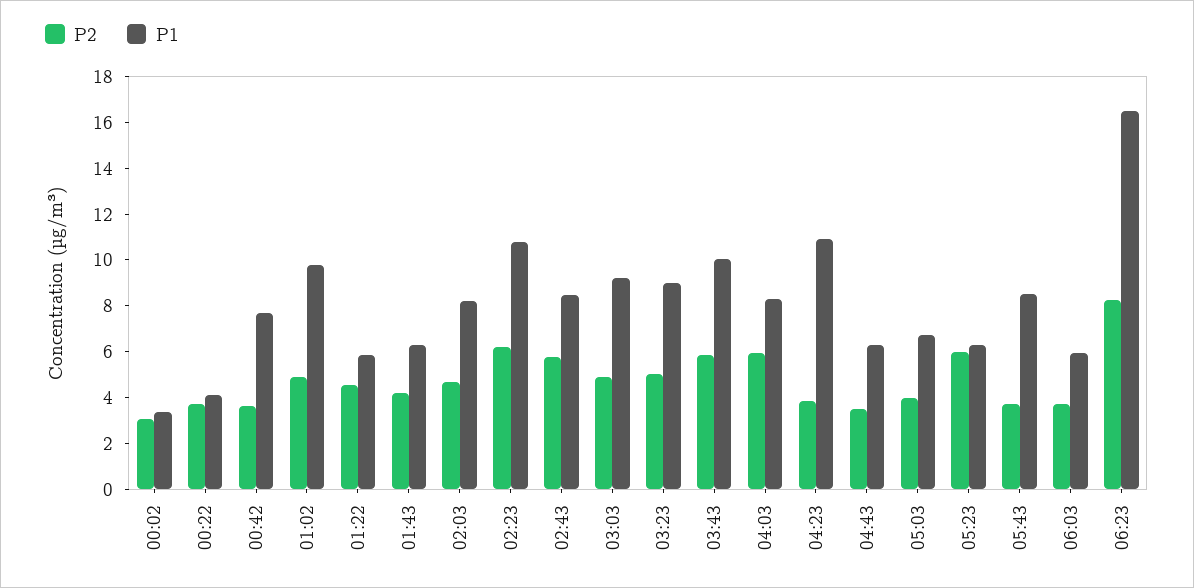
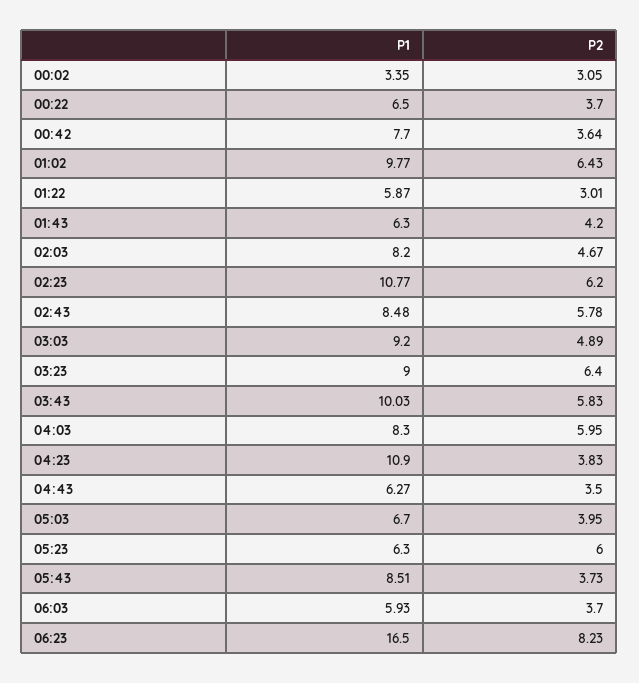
  {
    "P2": {
      "00:02": 3.05,
      "00:22": 3.7,
      "00:42": 3.64,
-     "01:02": 5,
+     "01:02": 6.43,
-     "01:22": 4.5,
+     "01:22": 3.01,
      "01:43": 4.2,
      "02:03": 4.67,
      "02:23": 6.2,
      "02:43": 5.78,
      "03:03": 4.89,
-     "03:23": 5,
+     "03:23": 6.4,
      "03:43": 5.83,
      "04:03": 5.95,
      "04:23": 3.83,
      "04:43": 3.5,
      "05:03": 3.95,
      "05:23": 6,
      "05:43": 3.73,
      "06:03": 3.7,
      "06:23": 8.23
    },
    "P1": {
      "00:02": 3.35,
-     "00:22": 4,
+     "00:22": 6.5,
      "00:42": 7.7,
      "01:02": 9.77,
      "01:22": 5.87,
      "01:43": 6.3,
      "02:03": 8.2,
      "02:23": 10.77,
      "02:43": 8.48,
      "03:03": 9.2,
      "03:23": 9,
      "03:43": 10.03,
      "04:03": 8.3,
      "04:23": 10.9,
      "04:43": 6.27,
      "05:03": 6.7,
      "05:23": 6.3,
      "05:43": 8.51,
      "06:03": 5.93,
      "06:23": 16.5
    }
  }

